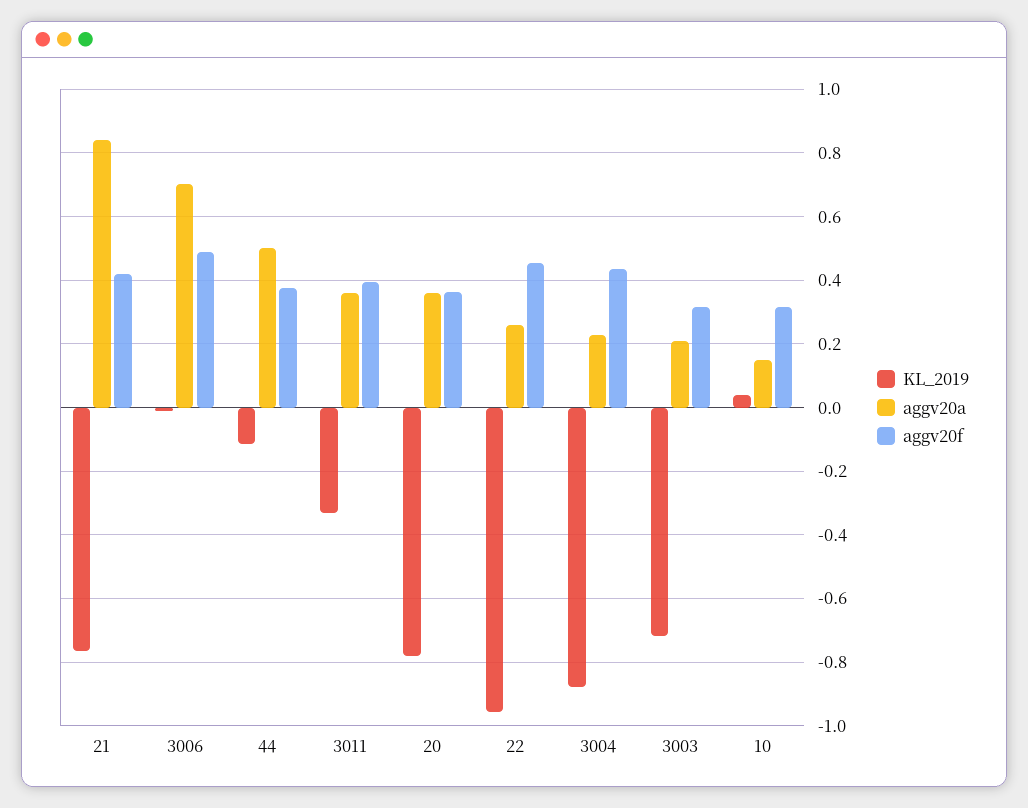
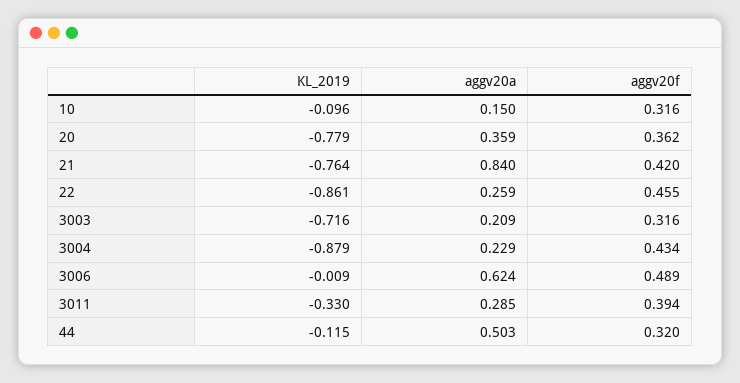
  {
    "KL_2019": {
      "21": -0.764,
      "3006": -0.009,
      "44": -0.115,
      "3011": -0.33,
      "20": -0.779,
-     "22": -0.96,
+     "22": -0.861,
      "3004": -0.879,
      "3003": -0.716,
-     "10": 0.04
+     "10": -0.096
    },
    "aggv20a": {
      "21": 0.84,
-     "3006": 0.7,
+     "3006": 0.624,
      "44": 0.503,
-     "3011": 0.36,
+     "3011": 0.285,
      "20": 0.359,
      "22": 0.259,
      "3004": 0.229,
      "3003": 0.209,
      "10": 0.15
    },
    "aggv20f": {
      "21": 0.42,
      "3006": 0.489,
-     "44": 0.38,
+     "44": 0.32,
      "3011": 0.394,
      "20": 0.362,
      "22": 0.455,
      "3004": 0.434,
      "3003": 0.316,
      "10": 0.316
    }
  }

